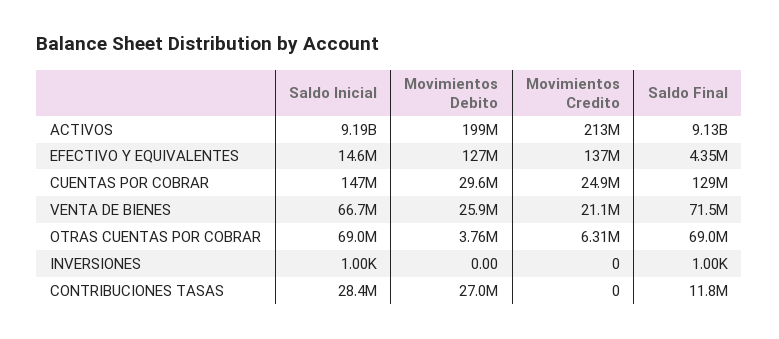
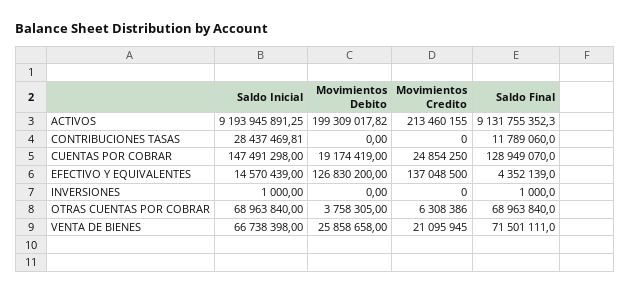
  {
    "Saldo Inicial": {
      "ACTIVOS": 9193945891.25,
      "EFECTIVO Y EQUIVALENTES": 14570439,
      "CUENTAS POR COBRAR": 147491298,
      "VENTA DE BIENES": 66738398,
      "OTRAS CUENTAS POR COBRAR": 68963840,
      "INVERSIONES": 1000,
      "CONTRIBUCIONES TASAS": 28437469.81
    },
    "Movimientos Debito": {
      "ACTIVOS": 199309017.82,
      "EFECTIVO Y EQUIVALENTES": 126830200,
-     "CUENTAS POR COBRAR": 29600000,
+     "CUENTAS POR COBRAR": 19174419,
      "VENTA DE BIENES": 25858658,
      "OTRAS CUENTAS POR COBRAR": 3758305,
      "INVERSIONES": 0,
-     "CONTRIBUCIONES TASAS": 27000000
+     "CONTRIBUCIONES TASAS": 0
    },
    "Movimientos Credito": {
      "ACTIVOS": 213460155,
      "EFECTIVO Y EQUIVALENTES": 137048500,
      "CUENTAS POR COBRAR": 24854250,
      "VENTA DE BIENES": 21095945,
      "OTRAS CUENTAS POR COBRAR": 6308386,
      "INVERSIONES": 0,
      "CONTRIBUCIONES TASAS": 0
    },
    "Saldo Final": {
      "ACTIVOS": 9131755352.3,
      "EFECTIVO Y EQUIVALENTES": 4352139,
      "CUENTAS POR COBRAR": 128949070,
      "VENTA DE BIENES": 71501111,
      "OTRAS CUENTAS POR COBRAR": 68963840,
      "INVERSIONES": 1000,
      "CONTRIBUCIONES TASAS": 11789060
    }
  }

